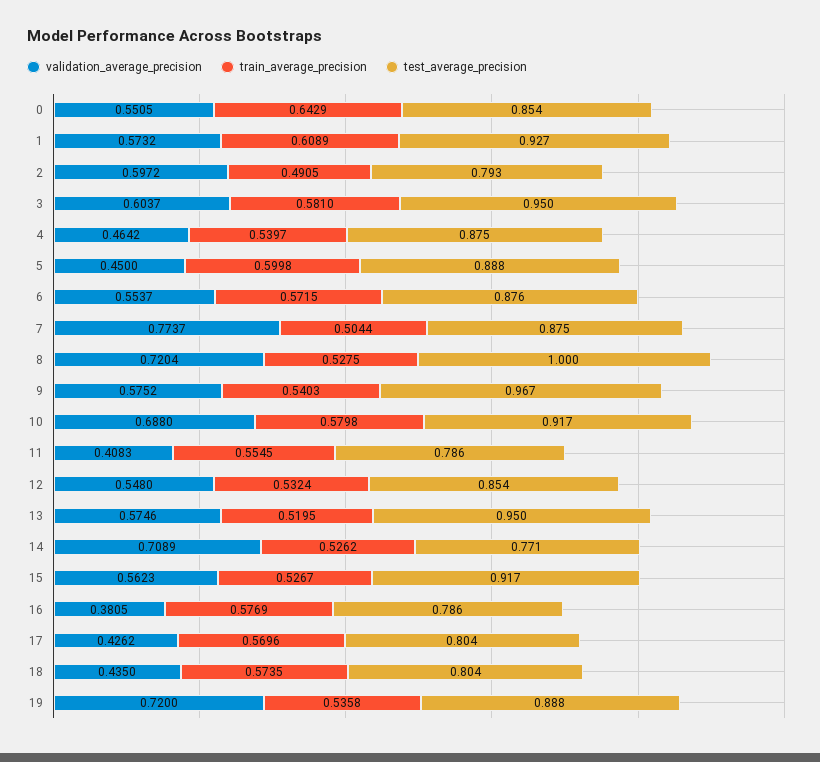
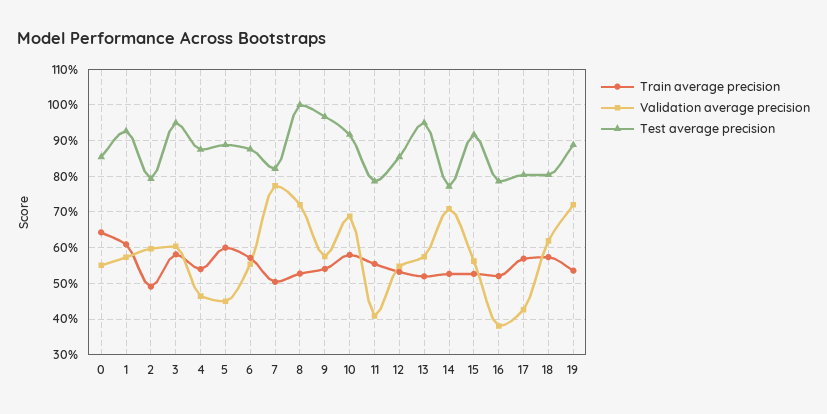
  {
    "validation_average_precision": {
      "0": 0.5505,
      "1": 0.5732,
      "2": 0.5972,
      "3": 0.6037,
      "4": 0.4642,
      "5": 0.45,
      "6": 0.5537,
      "7": 0.7737,
      "8": 0.7204,
      "9": 0.5752,
      "10": 0.688,
      "11": 0.4083,
      "12": 0.548,
      "13": 0.5746,
      "14": 0.7089,
      "15": 0.5623,
      "16": 0.3805,
      "17": 0.4262,
-     "18": 0.435,
+     "18": 0.62,
      "19": 0.72
    },
    "train_average_precision": {
      "0": 0.6429,
      "1": 0.6089,
      "2": 0.4905,
      "3": 0.581,
      "4": 0.5397,
      "5": 0.5998,
      "6": 0.5715,
      "7": 0.5044,
      "8": 0.5275,
      "9": 0.5403,
      "10": 0.5798,
      "11": 0.5545,
      "12": 0.5324,
      "13": 0.5195,
      "14": 0.5262,
      "15": 0.5267,
-     "16": 0.5769,
+     "16": 0.52,
      "17": 0.5696,
      "18": 0.5735,
      "19": 0.5358
    },
    "test_average_precision": {
      "0": 0.854,
      "1": 0.927,
      "2": 0.793,
      "3": 0.95,
      "4": 0.875,
      "5": 0.888,
      "6": 0.876,
-     "7": 0.875,
+     "7": 0.82,
      "8": 1,
      "9": 0.967,
      "10": 0.917,
      "11": 0.786,
      "12": 0.854,
      "13": 0.95,
      "14": 0.771,
      "15": 0.917,
      "16": 0.786,
      "17": 0.804,
      "18": 0.804,
      "19": 0.888
    }
  }

